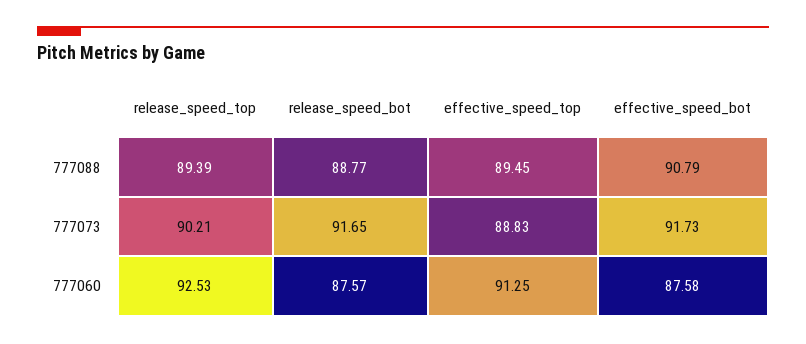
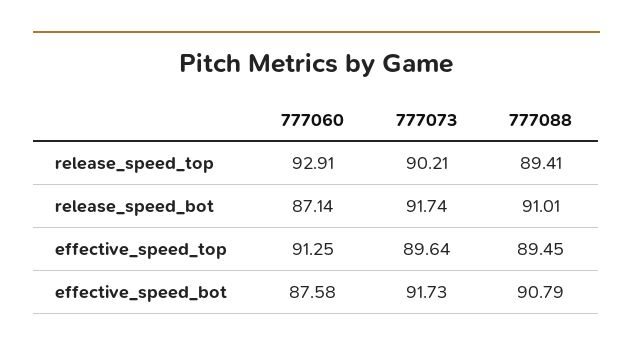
  {
    "release_speed_top": {
-     "777088": 89.39,
+     "777088": 89.41,
      "777073": 90.21,
-     "777060": 92.53
+     "777060": 92.91
    },
    "release_speed_bot": {
-     "777088": 88.77,
+     "777088": 91.01,
-     "777073": 91.65,
+     "777073": 91.74,
-     "777060": 87.57
+     "777060": 87.14
    },
    "effective_speed_top": {
      "777088": 89.45,
-     "777073": 88.83,
+     "777073": 89.64,
      "777060": 91.25
    },
    "effective_speed_bot": {
      "777088": 90.79,
      "777073": 91.73,
      "777060": 87.58
    }
  }

